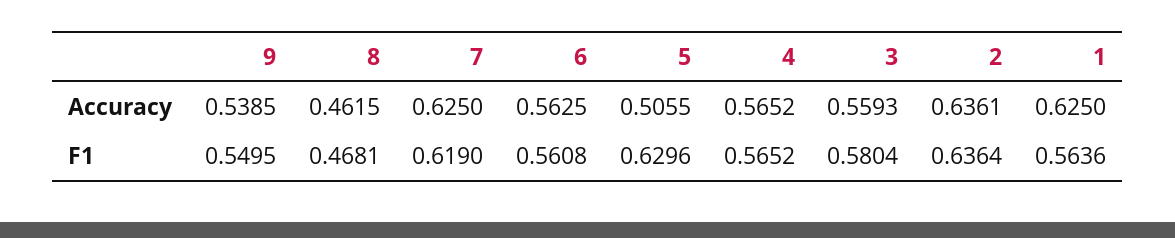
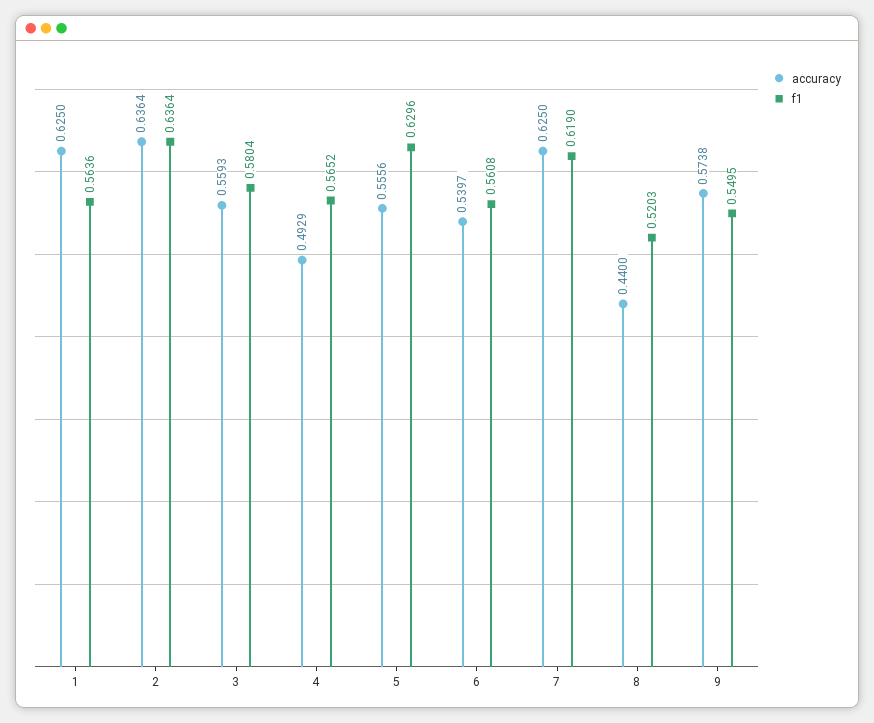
  {
    "Accuracy": {
-     "9": 0.5385,
+     "9": 0.5738,
-     "8": 0.4615,
+     "8": 0.44,
      "7": 0.625,
-     "6": 0.5625,
+     "6": 0.5397,
-     "5": 0.5055,
+     "5": 0.5556,
-     "4": 0.5652,
+     "4": 0.4929,
      "3": 0.5593,
-     "2": 0.6361,
+     "2": 0.6364,
      "1": 0.625
    },
    "F1": {
      "9": 0.5495,
-     "8": 0.4681,
+     "8": 0.5203,
      "7": 0.619,
      "6": 0.5608,
      "5": 0.6296,
      "4": 0.5652,
      "3": 0.5804,
      "2": 0.6364,
      "1": 0.5636
    }
  }

